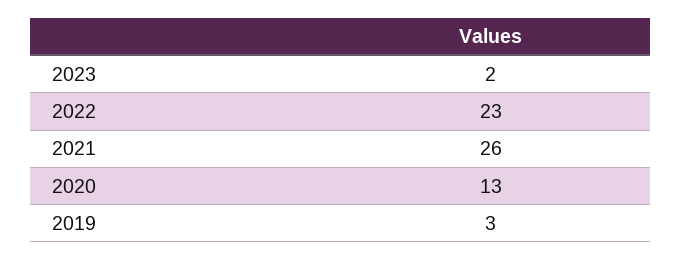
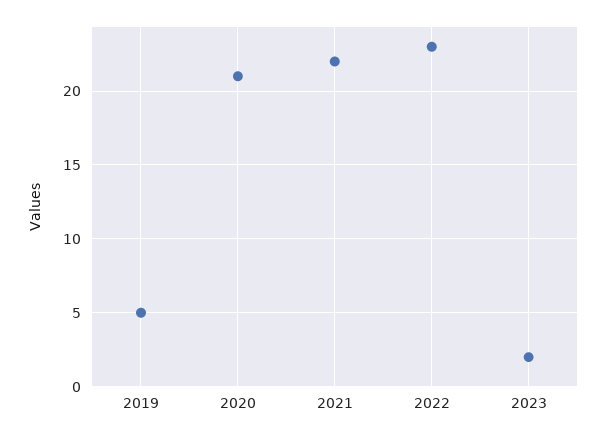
  {
    "2023": 2,
    "2022": 23,
-   "2021": 26,
+   "2021": 22,
-   "2020": 13,
+   "2020": 21,
-   "2019": 3
+   "2019": 5
  }

